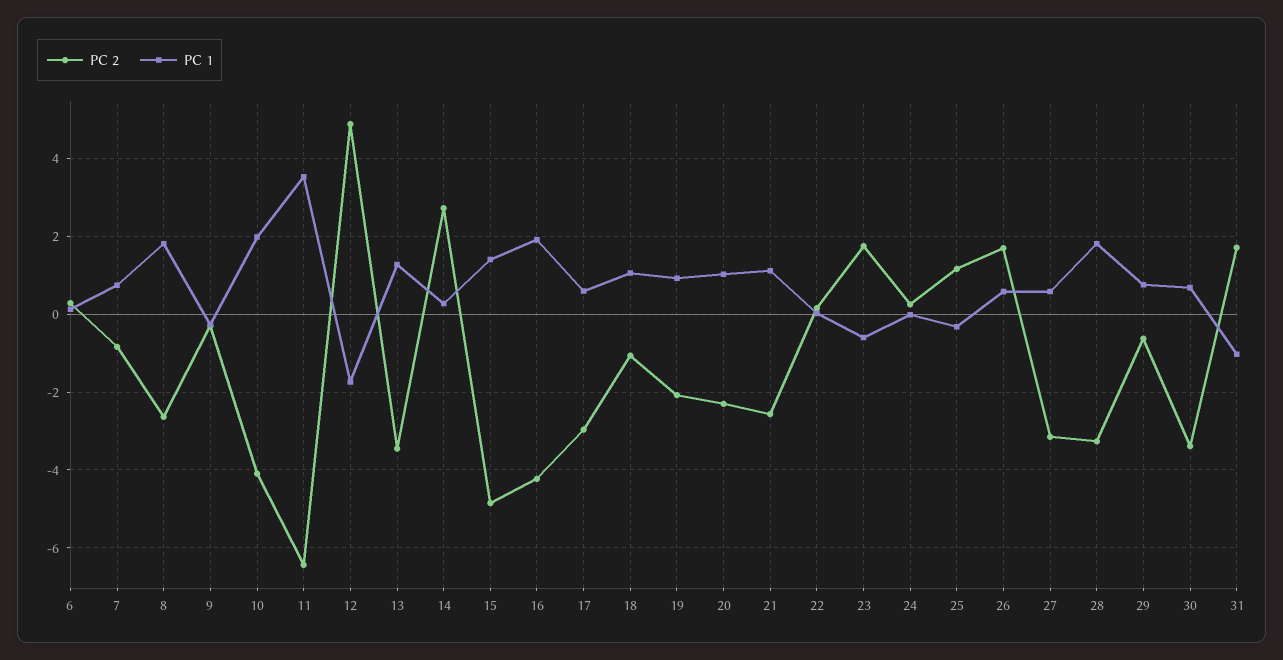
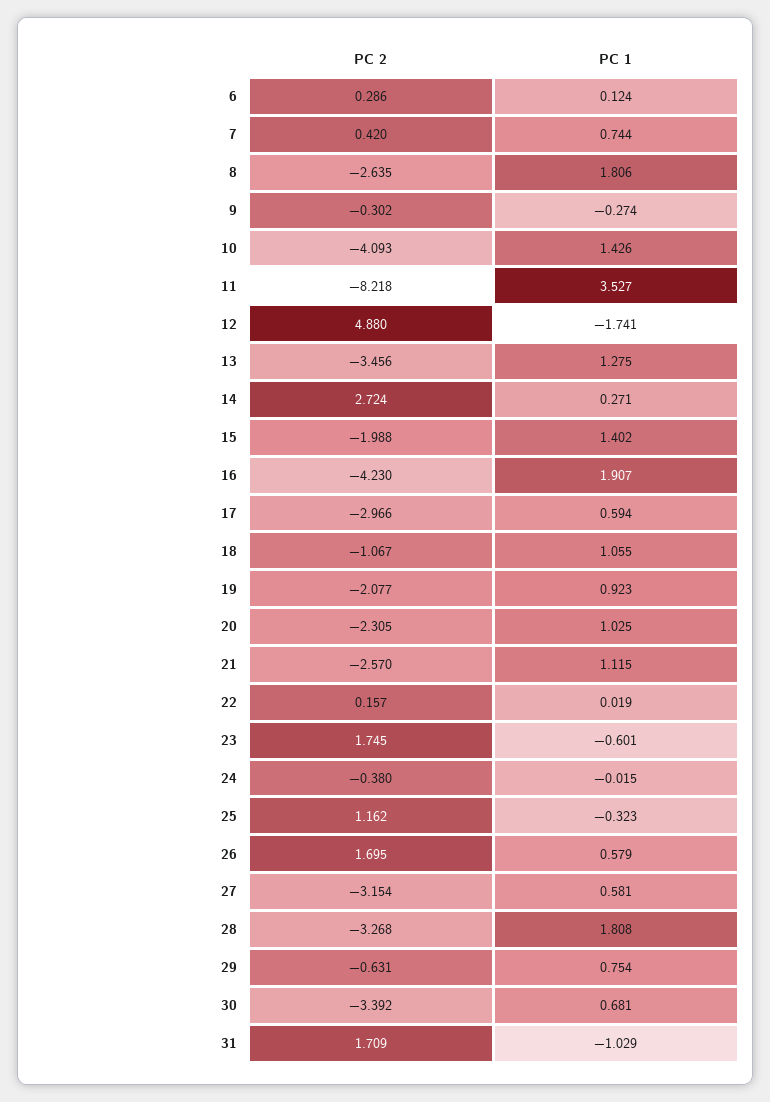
  {
    "PC 2": {
      "6": 0.286,
-     "7": -0.8,
+     "7": 0.42,
      "8": -2.635,
      "9": -0.302,
      "10": -4.093,
-     "11": -6.4,
+     "11": -8.218,
      "12": 4.88,
      "13": -3.456,
      "14": 2.724,
-     "15": -4.8,
+     "15": -1.988,
      "16": -4.23,
      "17": -2.966,
      "18": -1.067,
      "19": -2.077,
      "20": -2.305,
      "21": -2.57,
      "22": 0.157,
      "23": 1.745,
-     "24": 0.2,
+     "24": -0.38,
      "25": 1.162,
      "26": 1.695,
      "27": -3.154,
      "28": -3.268,
      "29": -0.631,
      "30": -3.392,
      "31": 1.709
    },
    "PC 1": {
      "6": 0.124,
      "7": 0.744,
      "8": 1.806,
      "9": -0.274,
-     "10": 2,
+     "10": 1.426,
      "11": 3.527,
      "12": -1.741,
      "13": 1.275,
      "14": 0.271,
      "15": 1.402,
      "16": 1.907,
      "17": 0.594,
      "18": 1.055,
      "19": 0.923,
      "20": 1.025,
      "21": 1.115,
      "22": 0.019,
      "23": -0.601,
      "24": -0.015,
      "25": -0.323,
      "26": 0.579,
      "27": 0.581,
      "28": 1.808,
      "29": 0.754,
      "30": 0.681,
      "31": -1.029
    }
  }

